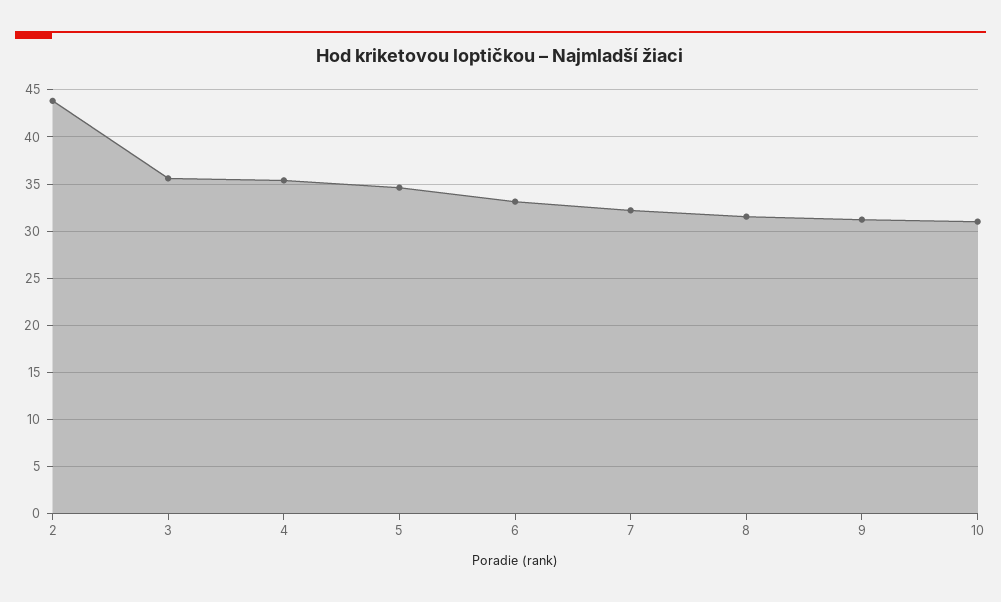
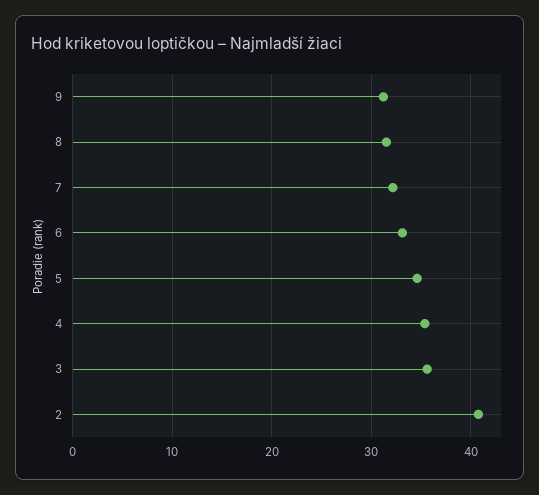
  {
-   "2": 44,
+   "2": 41,
    "3": 36,
    "4": 35,
    "5": 35,
    "6": 33,
    "7": 32,
    "8": 32,
-   "9": 31,
+   "9": 31
-   "10": 31
  }

